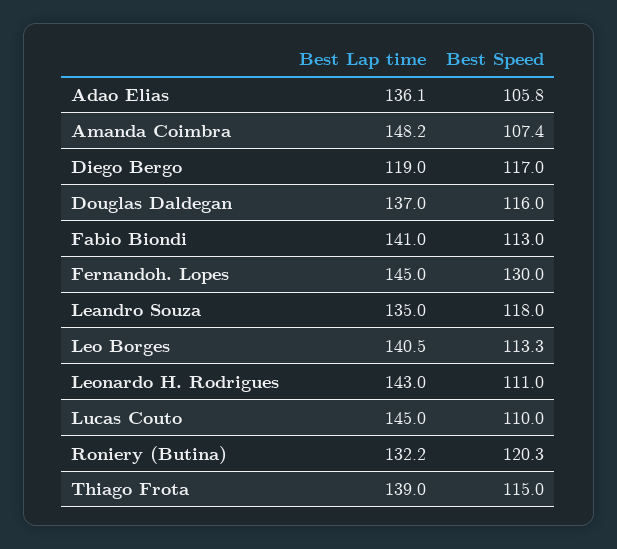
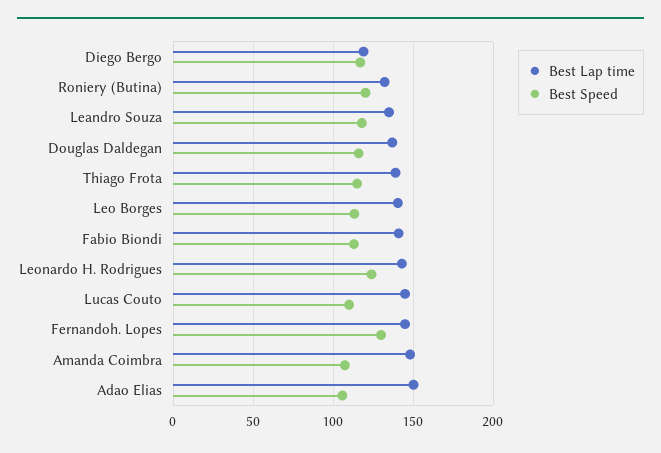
  {
    "Best Lap time": {
-     "Adao Elias": 136.1,
+     "Adao Elias": 150,
      "Amanda Coimbra": 148.2,
      "Diego Bergo": 119,
      "Douglas Daldegan": 137,
      "Fabio Biondi": 141,
      "Fernandoh. Lopes": 145,
      "Leandro Souza": 135,
      "Leo Borges": 140.5,
      "Leonardo H. Rodrigues": 143,
      "Lucas Couto": 145,
      "Roniery (Butina)": 132.2,
      "Thiago Frota": 139
    },
    "Best Speed": {
      "Adao Elias": 105.8,
      "Amanda Coimbra": 107.4,
      "Diego Bergo": 117,
      "Douglas Daldegan": 116,
      "Fabio Biondi": 113,
      "Fernandoh. Lopes": 130,
      "Leandro Souza": 118,
      "Leo Borges": 113.3,
-     "Leonardo H. Rodrigues": 111,
+     "Leonardo H. Rodrigues": 125,
      "Lucas Couto": 110,
      "Roniery (Butina)": 120.3,
      "Thiago Frota": 115
    }
  }

